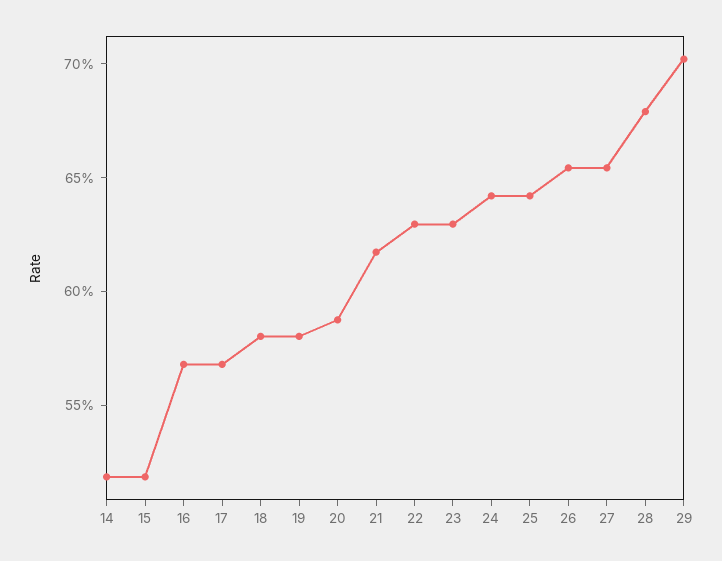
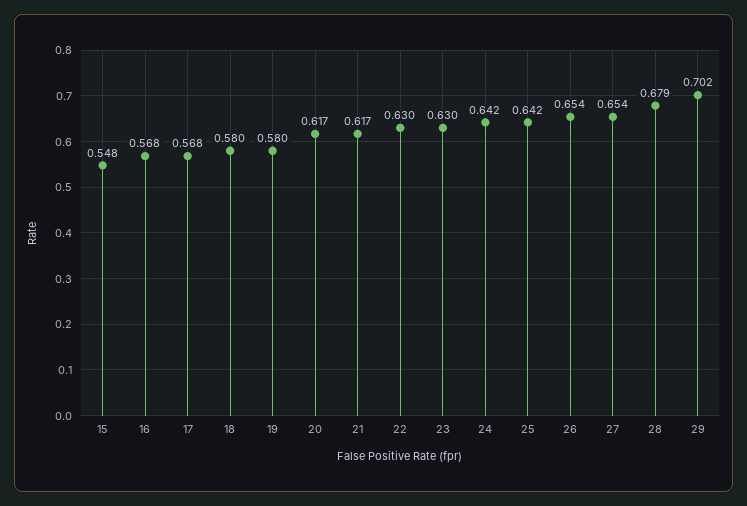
  {
-   "14": 0.52,
-   "15": 0.52,
+   "15": 0.548,
    "16": 0.568,
    "17": 0.568,
    "18": 0.58,
    "19": 0.58,
-   "20": 0.59,
+   "20": 0.617,
    "21": 0.617,
    "22": 0.63,
    "23": 0.63,
    "24": 0.642,
    "25": 0.642,
    "26": 0.654,
    "27": 0.654,
    "28": 0.679,
    "29": 0.702
  }

